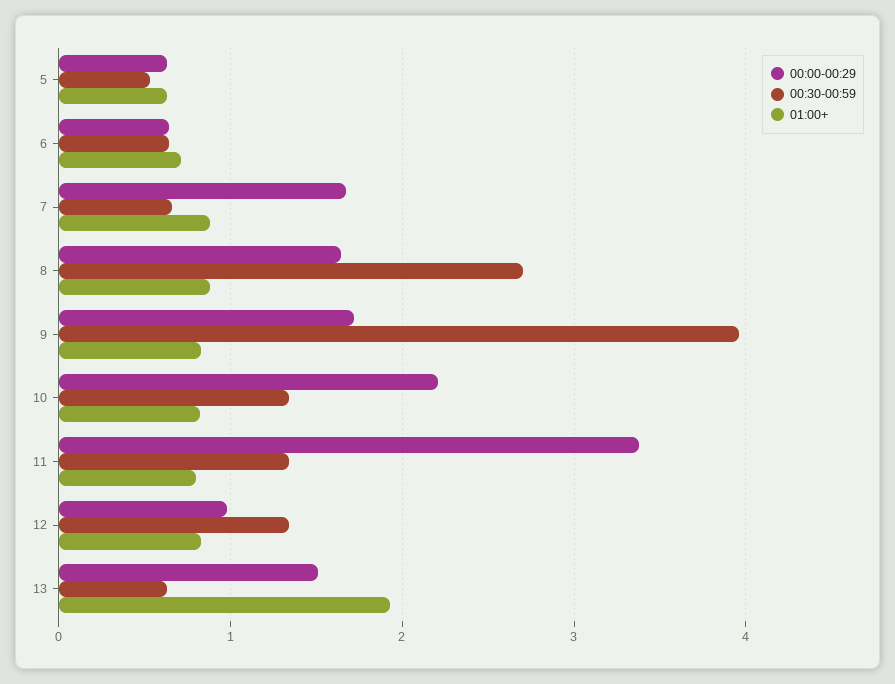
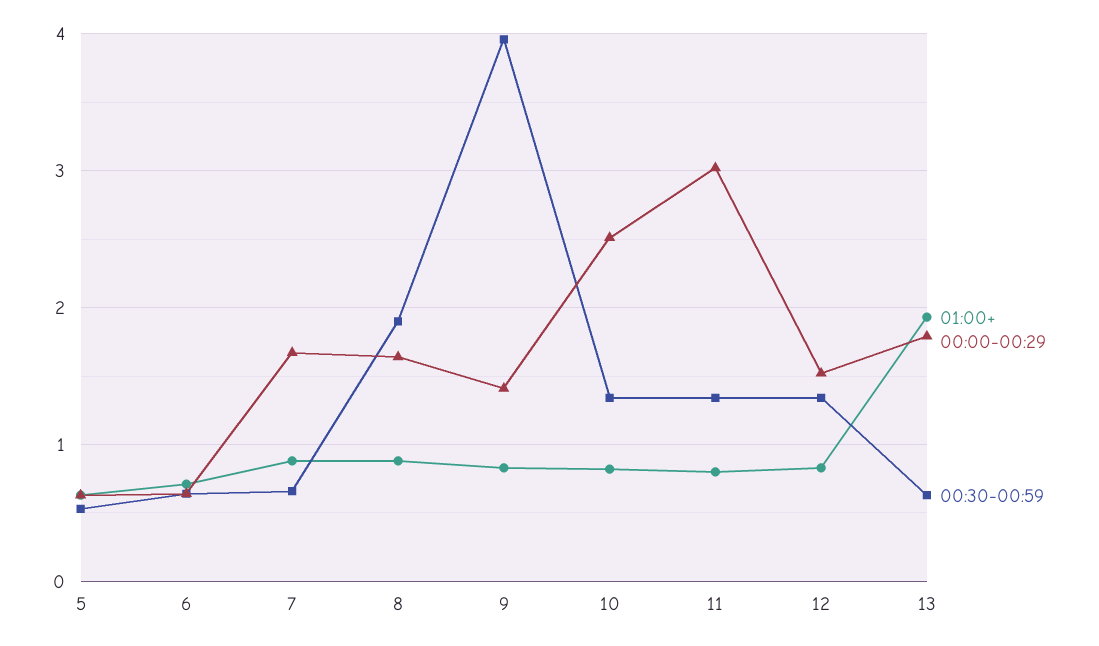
  {
    "00:00-00:29": {
      "5": 0.6,
      "6": 0.6,
      "7": 1.7,
      "8": 1.6,
-     "9": 1.7,
+     "9": 1.4,
-     "10": 2.2,
+     "10": 2.5,
-     "11": 3.4,
+     "11": 3,
-     "12": 1,
+     "12": 1.5,
-     "13": 1.5
+     "13": 1.8
    },
    "00:30-00:59": {
      "5": 0.5,
      "6": 0.6,
      "7": 0.7,
-     "8": 2.7,
+     "8": 1.9,
      "9": 4,
      "10": 1.3,
      "11": 1.3,
      "12": 1.3,
      "13": 0.6
    },
    "01:00+": {
      "5": 0.6,
      "6": 0.7,
      "7": 0.9,
      "8": 0.9,
      "9": 0.8,
      "10": 0.8,
      "11": 0.8,
      "12": 0.8,
      "13": 1.9
    }
  }

